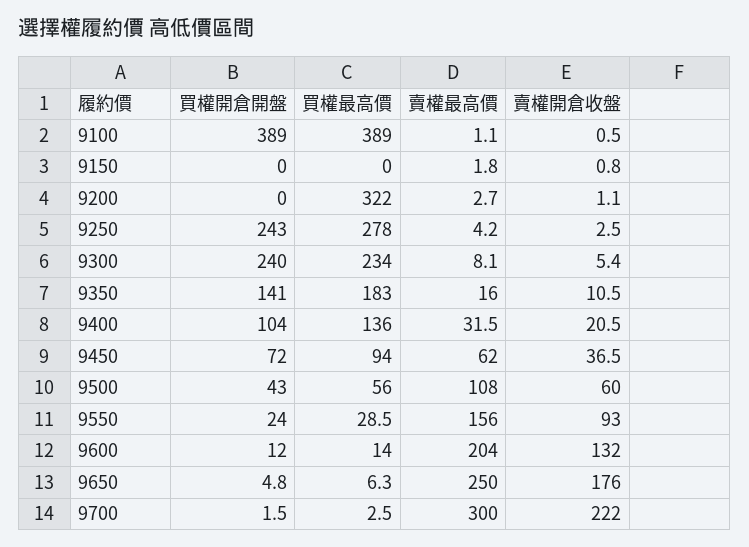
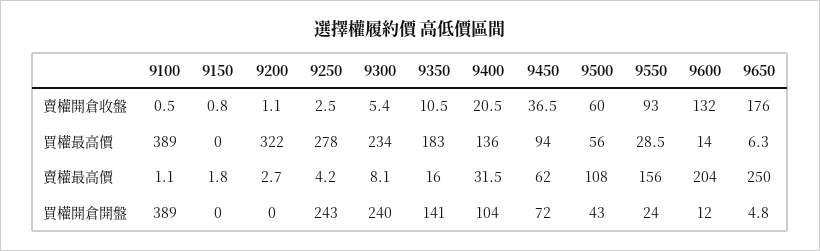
  {
    "買權開倉開盤": {
      "9100": 389,
      "9150": 0,
      "9200": 0,
      "9250": 243,
      "9300": 240,
      "9350": 141,
      "9400": 104,
      "9450": 72,
      "9500": 43,
      "9550": 24,
      "9600": 12,
-     "9650": 4.8,
+     "9650": 4.8
-     "9700": 1.5
    },
    "買權最高價": {
      "9100": 389,
      "9150": 0,
      "9200": 322,
      "9250": 278,
      "9300": 234,
      "9350": 183,
      "9400": 136,
      "9450": 94,
      "9500": 56,
      "9550": 28.5,
      "9600": 14,
-     "9650": 6.3,
+     "9650": 6.3
-     "9700": 2.5
    },
    "賣權最高價": {
      "9100": 1.1,
      "9150": 1.8,
      "9200": 2.7,
      "9250": 4.2,
      "9300": 8.1,
      "9350": 16,
      "9400": 31.5,
      "9450": 62,
      "9500": 108,
      "9550": 156,
      "9600": 204,
-     "9650": 250,
+     "9650": 250
-     "9700": 300
    },
    "賣權開倉收盤": {
      "9100": 0.5,
      "9150": 0.8,
      "9200": 1.1,
      "9250": 2.5,
      "9300": 5.4,
      "9350": 10.5,
      "9400": 20.5,
      "9450": 36.5,
      "9500": 60,
      "9550": 93,
      "9600": 132,
-     "9650": 176,
+     "9650": 176
-     "9700": 222
    }
  }

